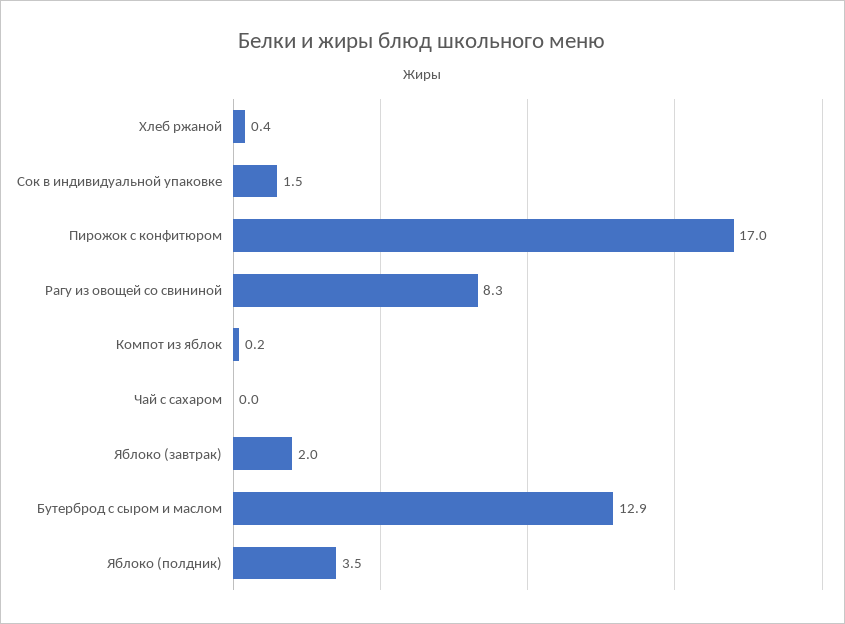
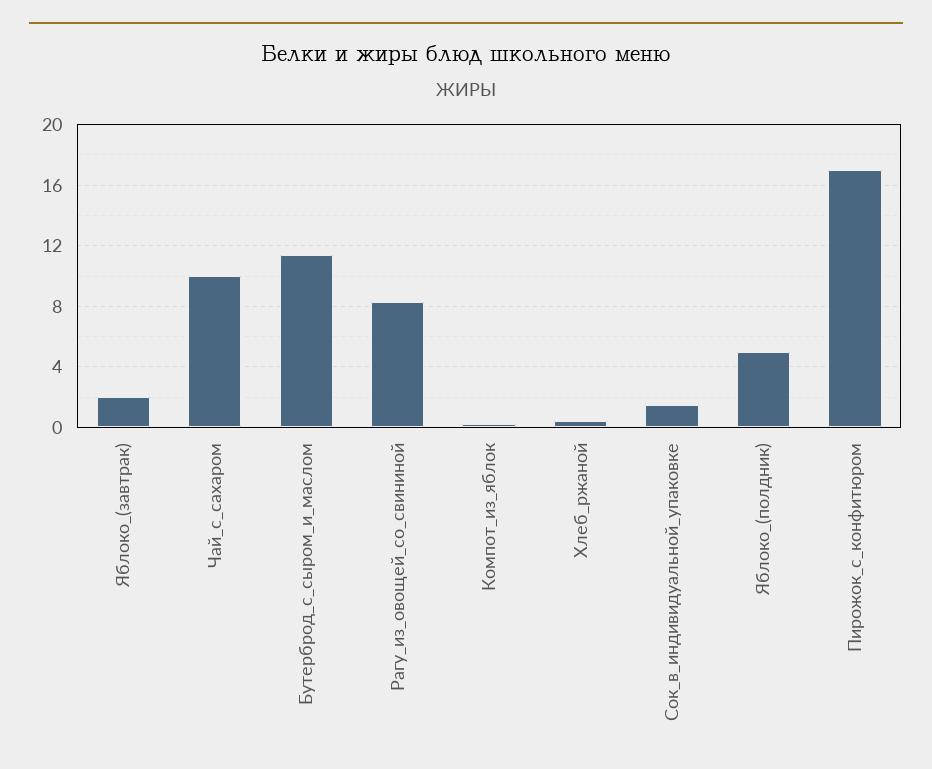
  {
    "Хлеб ржаной": 0.4,
    "Сок в индивидуальной упаковке": 1.5,
    "Пирожок с конфитюром": 17,
    "Рагу из овощей со свининой": 8.3,
    "Компот из яблок": 0.2,
-   "Чай с сахаром": 0,
+   "Чай с сахаром": 10,
    "Яблоко (завтрак)": 2,
-   "Бутерброд с сыром и маслом": 12.9,
+   "Бутерброд с сыром и маслом": 11.5,
-   "Яблоко (полдник)": 3.5
+   "Яблоко (полдник)": 5
  }

